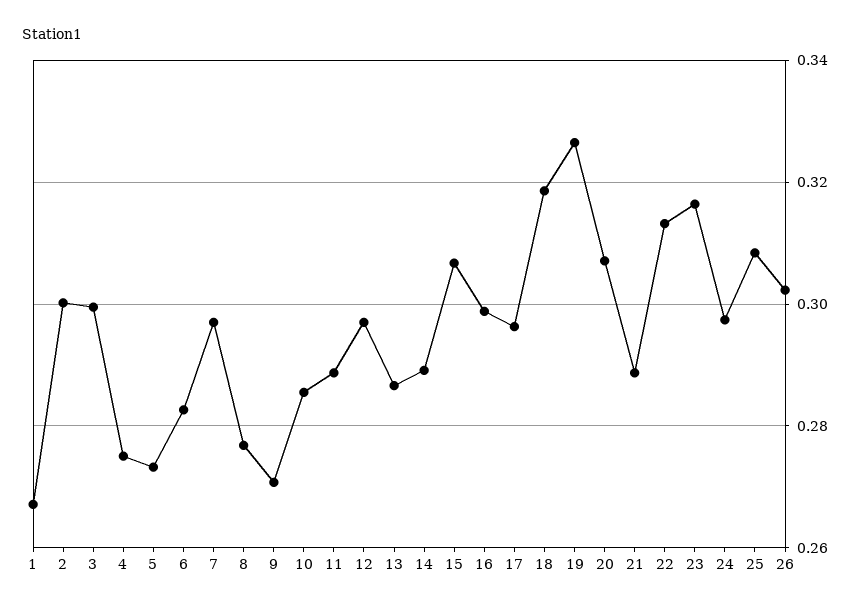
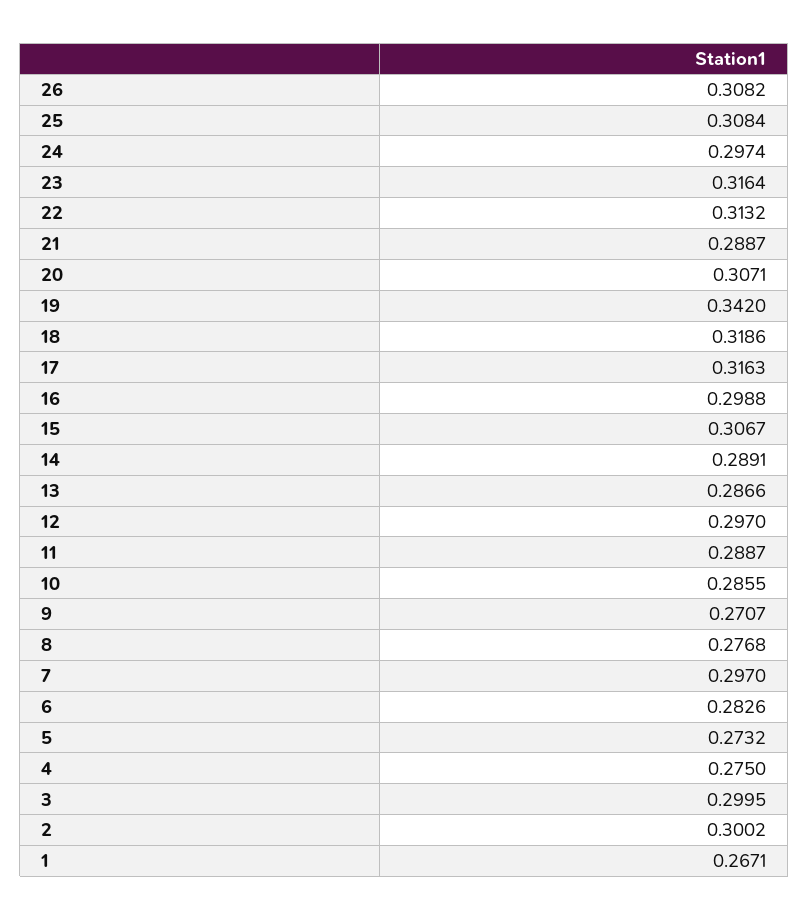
  {
    "1": 0.2671,
    "2": 0.3002,
    "3": 0.2995,
    "4": 0.275,
    "5": 0.2732,
    "6": 0.2826,
    "7": 0.297,
    "8": 0.2768,
    "9": 0.2707,
    "10": 0.2855,
    "11": 0.2887,
    "12": 0.297,
    "13": 0.2866,
    "14": 0.2891,
    "15": 0.3067,
    "16": 0.2988,
-   "17": 0.296,
+   "17": 0.3163,
    "18": 0.3186,
-   "19": 0.326,
+   "19": 0.342,
    "20": 0.3071,
    "21": 0.2887,
    "22": 0.3132,
    "23": 0.3164,
    "24": 0.2974,
    "25": 0.3084,
-   "26": 0.302
+   "26": 0.3082
  }

